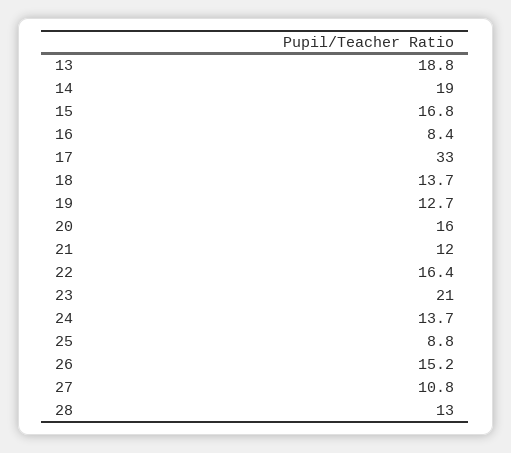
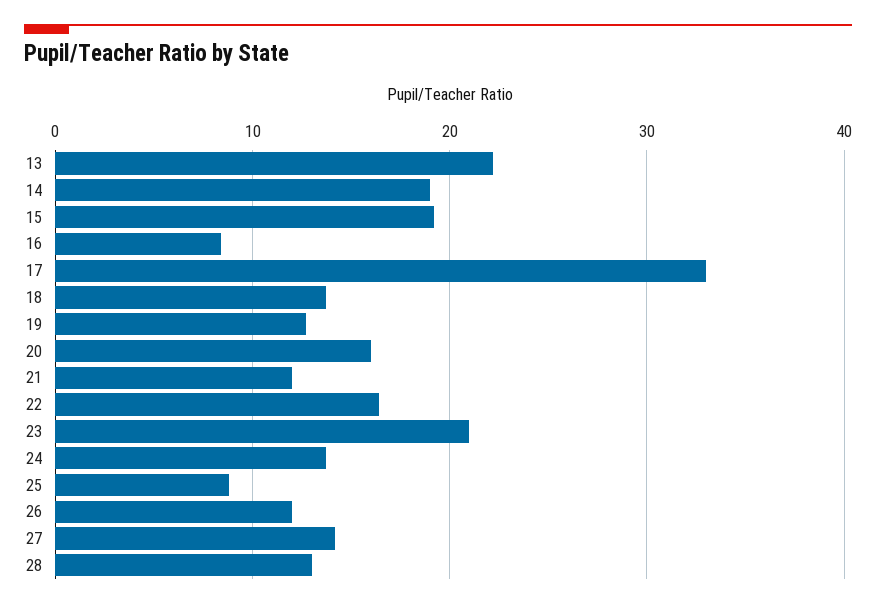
  {
-   "13": 18.8,
+   "13": 22,
    "14": 19,
-   "15": 16.8,
+   "15": 19,
    "16": 8.4,
    "17": 33,
    "18": 13.7,
    "19": 12.7,
    "20": 16,
    "21": 12,
    "22": 16.4,
    "23": 21,
    "24": 13.7,
    "25": 8.8,
-   "26": 15.2,
+   "26": 12,
-   "27": 10.8,
+   "27": 14,
    "28": 13
  }

